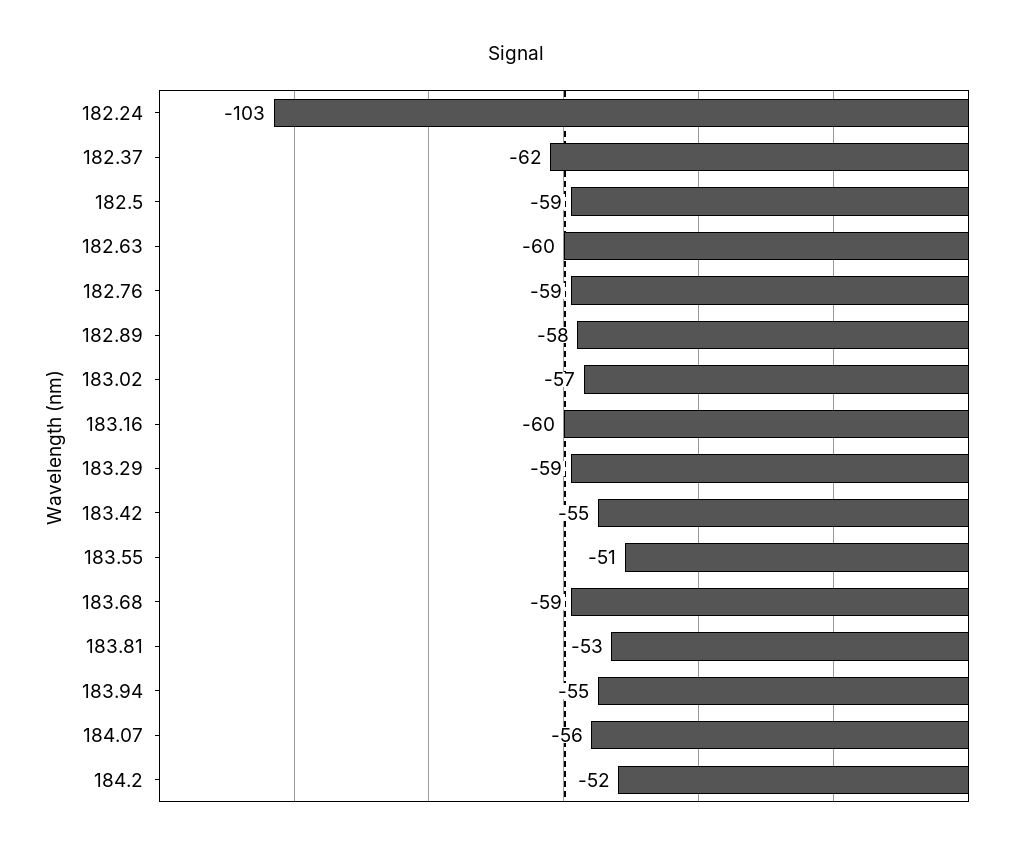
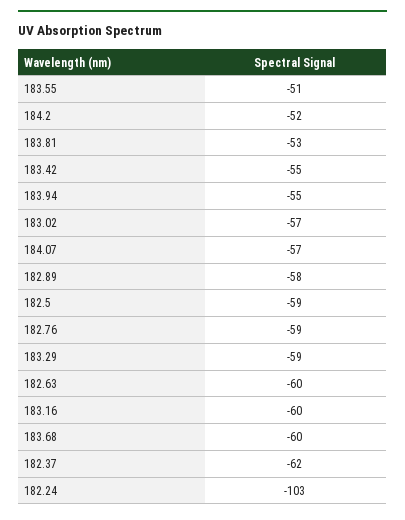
  {
    "182.24": -103,
    "182.37": -62,
    "182.5": -59,
    "182.63": -60,
    "182.76": -59,
    "182.89": -58,
    "183.02": -57,
    "183.16": -60,
    "183.29": -59,
    "183.42": -55,
    "183.55": -51,
-   "183.68": -59,
+   "183.68": -60,
    "183.81": -53,
    "183.94": -55,
-   "184.07": -56,
+   "184.07": -57,
    "184.2": -52
  }

